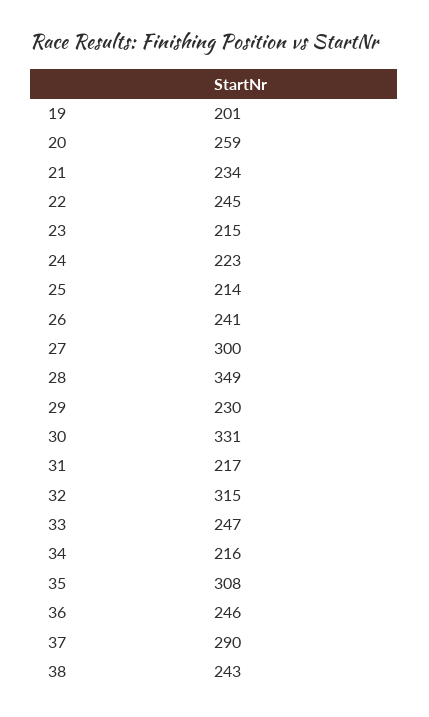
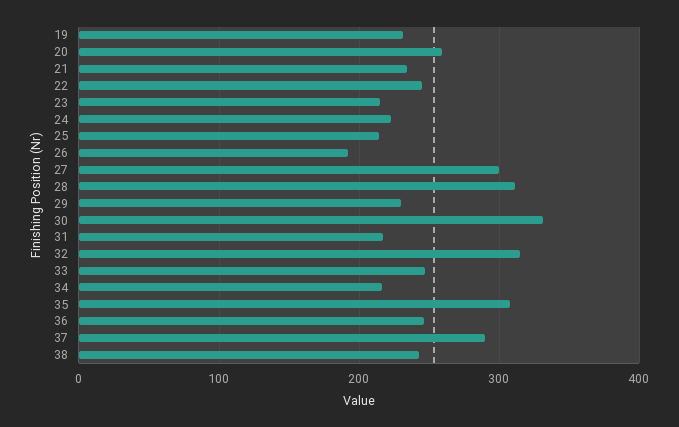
  {
-   "19": 201,
+   "19": 230,
    "20": 259,
    "21": 234,
    "22": 245,
    "23": 215,
    "24": 223,
    "25": 214,
-   "26": 241,
+   "26": 190,
    "27": 300,
-   "28": 349,
+   "28": 310,
    "29": 230,
    "30": 331,
    "31": 217,
    "32": 315,
    "33": 247,
    "34": 216,
    "35": 308,
    "36": 246,
    "37": 290,
    "38": 243
  }

